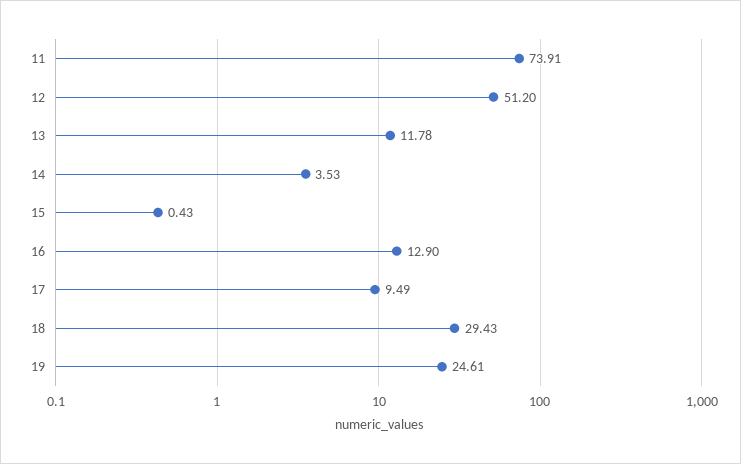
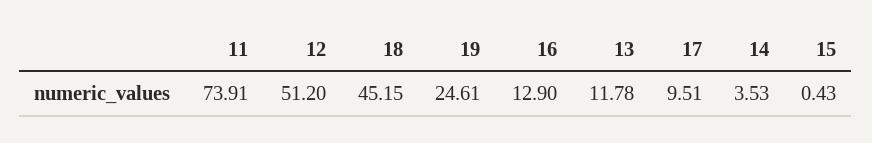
  {
    "11": 73.91,
    "12": 51.2,
    "13": 11.78,
    "14": 3.53,
    "15": 0.43,
    "16": 12.9,
-   "17": 9.49,
+   "17": 9.51,
-   "18": 29.43,
+   "18": 45.15,
    "19": 24.61
  }

